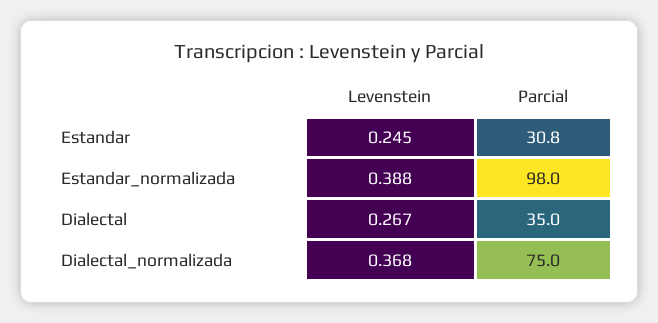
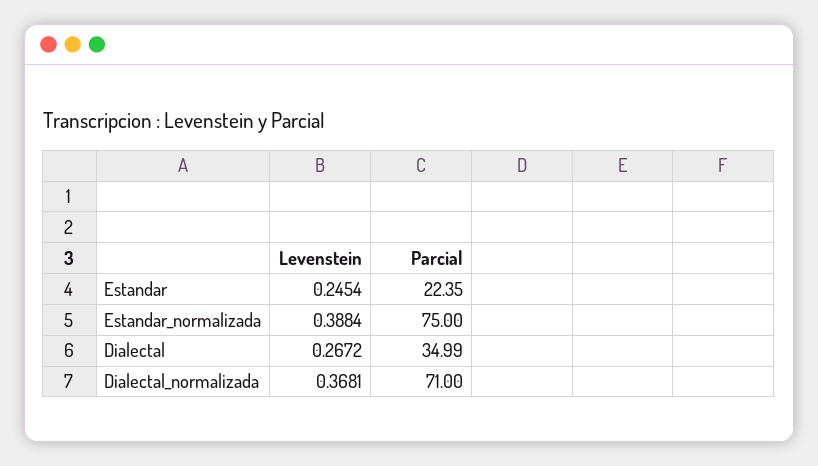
  {
    "Levenstein": {
      "Estandar": 0.2454,
      "Estandar_normalizada": 0.3884,
      "Dialectal": 0.2672,
      "Dialectal_normalizada": 0.3681
    },
    "Parcial": {
-     "Estandar": 30.8,
+     "Estandar": 22.35,
-     "Estandar_normalizada": 98,
+     "Estandar_normalizada": 75,
      "Dialectal": 34.99,
-     "Dialectal_normalizada": 75
+     "Dialectal_normalizada": 71
    }
  }

